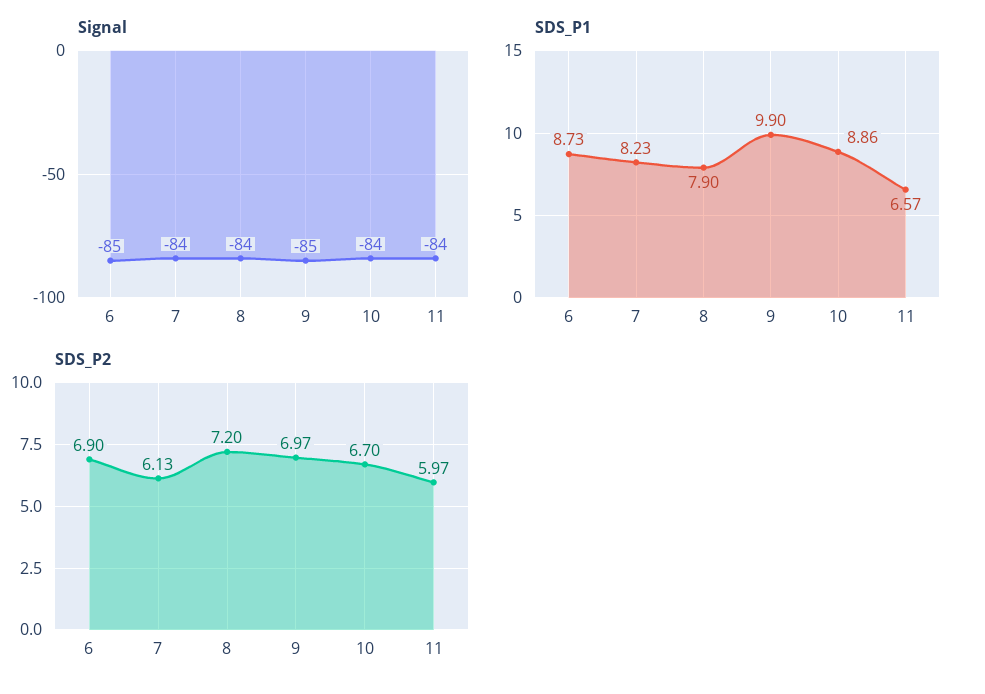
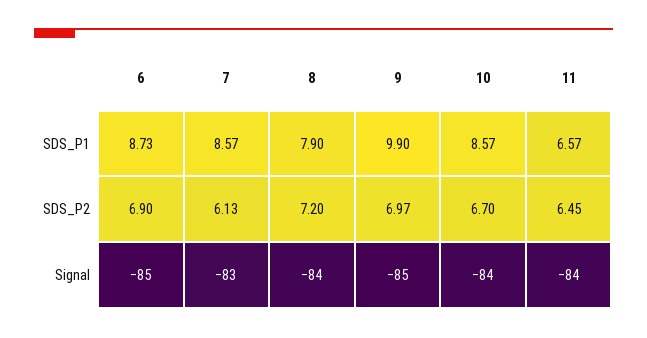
  {
    "Signal": {
      "6": -85,
-     "7": -84,
+     "7": -83,
      "8": -84,
      "9": -85,
      "10": -84,
      "11": -84
    },
    "SDS_P1": {
      "6": 8.73,
-     "7": 8.23,
+     "7": 8.57,
      "8": 7.9,
      "9": 9.9,
-     "10": 8.86,
+     "10": 8.57,
      "11": 6.57
    },
    "SDS_P2": {
      "6": 6.9,
      "7": 6.13,
      "8": 7.2,
      "9": 6.97,
      "10": 6.7,
-     "11": 5.97
+     "11": 6.45
    }
  }

